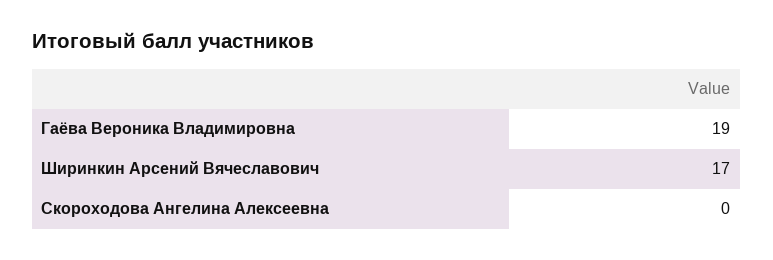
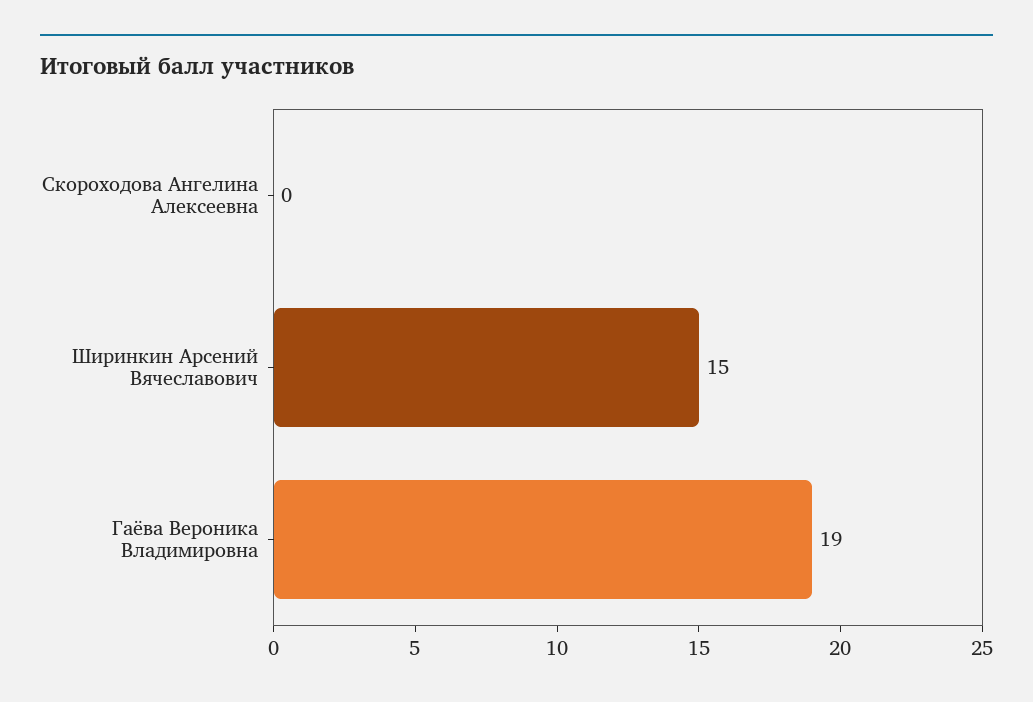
  {
    "Гаёва Вероника Владимировна": 19,
-   "Ширинкин Арсений Вячеславович": 17,
+   "Ширинкин Арсений Вячеславович": 15,
    "Скороходова Ангелина Алексеевна": 0
  }

